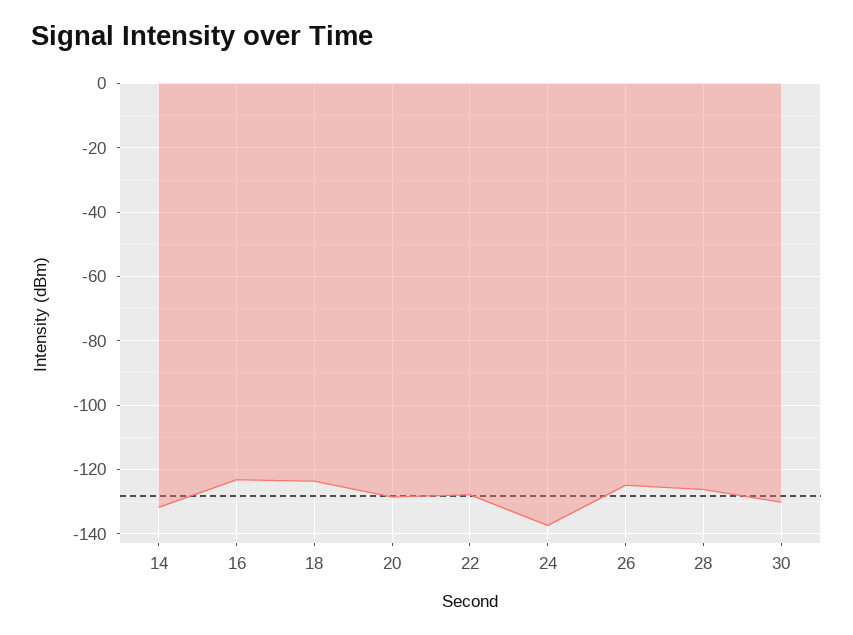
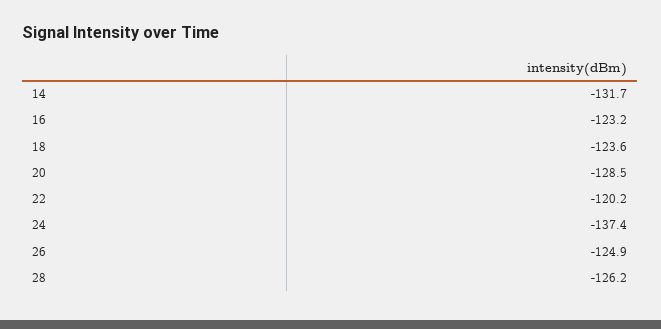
  {
    "14": -131.7,
    "16": -123.2,
    "18": -123.6,
    "20": -128.5,
-   "22": -128,
+   "22": -120.2,
    "24": -137.4,
    "26": -124.9,
-   "28": -126.2,
+   "28": -126.2
-   "30": -130
  }

